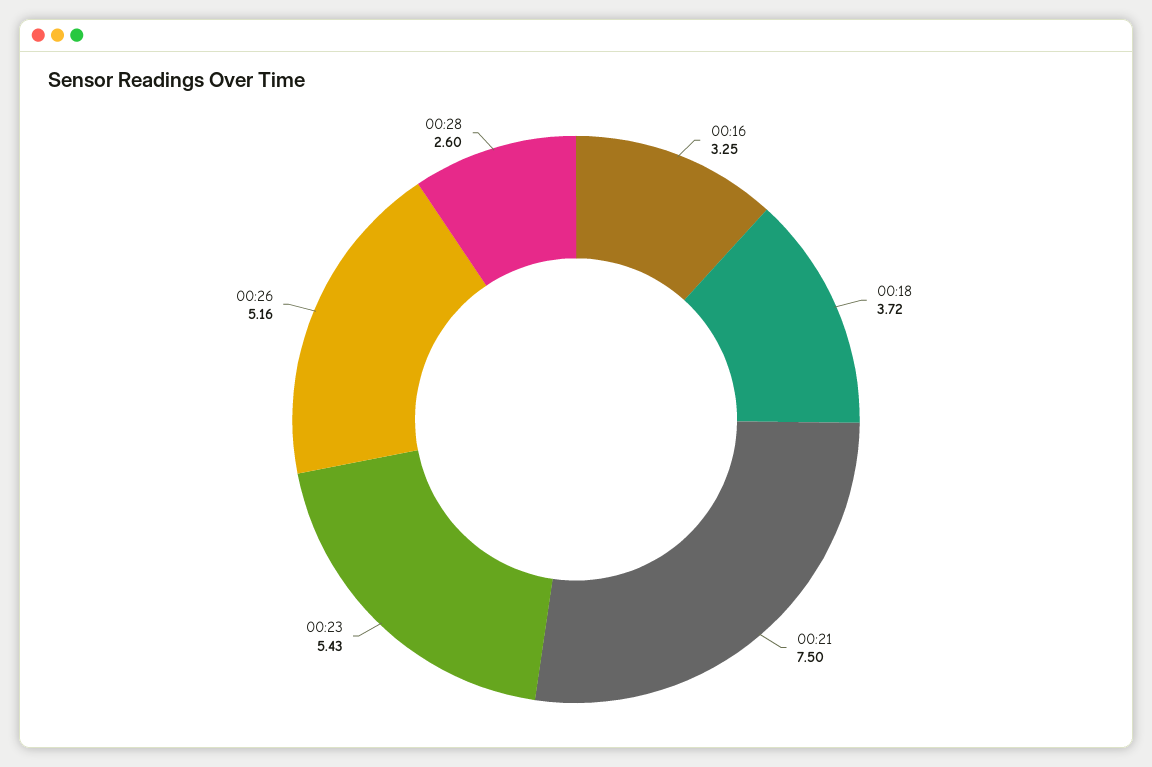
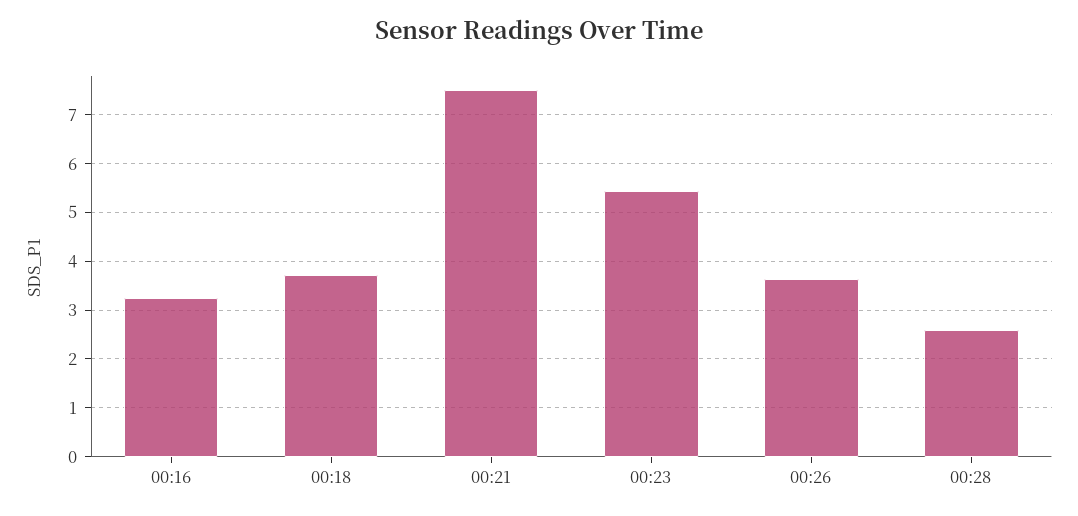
  {
    "00:16": 3.25,
    "00:18": 3.72,
    "00:21": 7.5,
    "00:23": 5.43,
-   "00:26": 5.16,
+   "00:26": 3.6,
    "00:28": 2.6
  }

